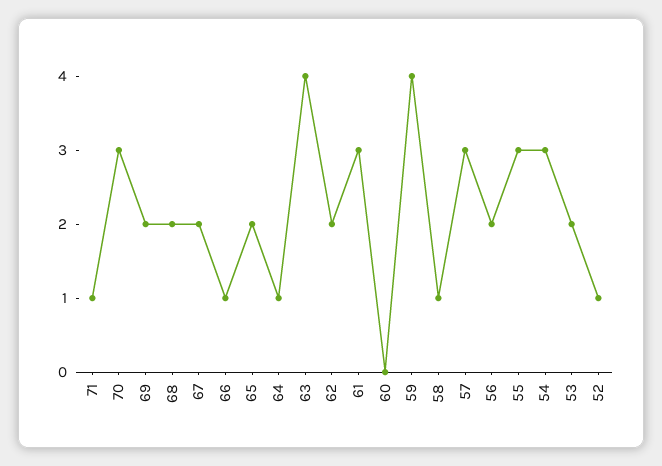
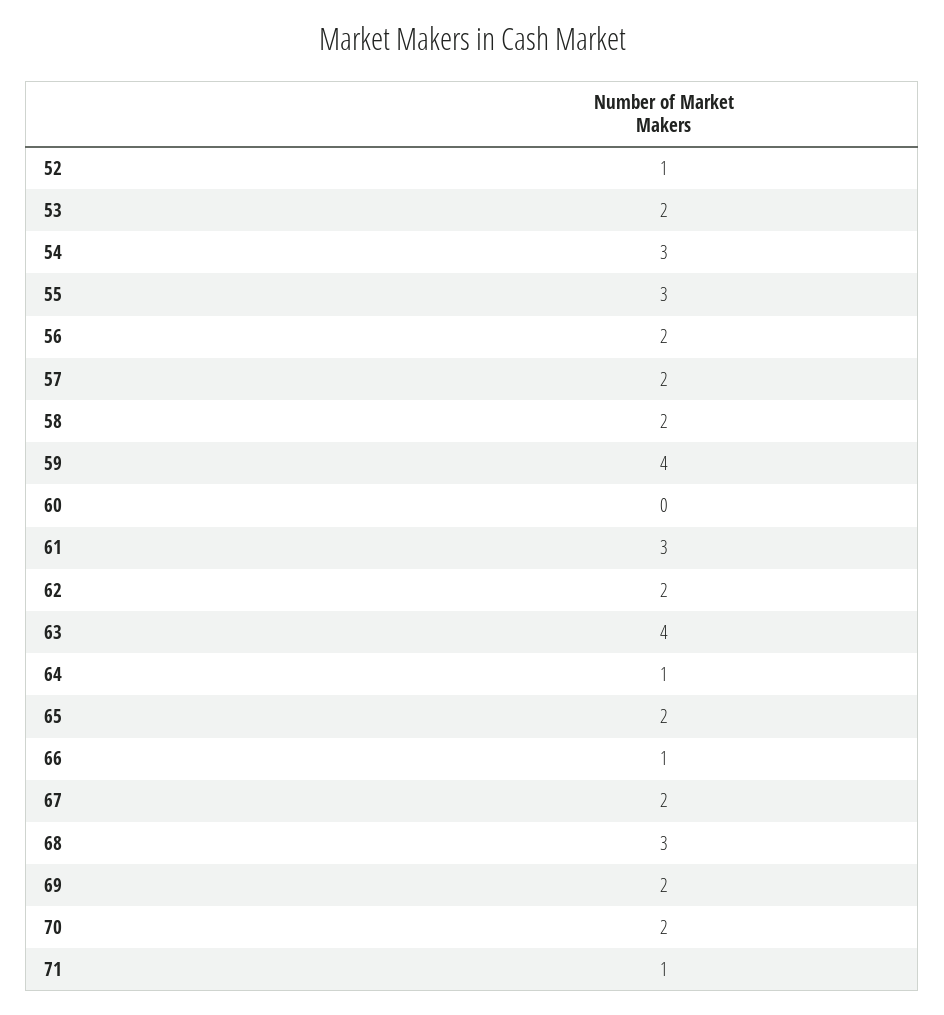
  {
    "71": 1,
-   "70": 3,
+   "70": 2,
    "69": 2,
-   "68": 2,
+   "68": 3,
    "67": 2,
    "66": 1,
    "65": 2,
    "64": 1,
    "63": 4,
    "62": 2,
    "61": 3,
    "60": 0,
    "59": 4,
-   "58": 1,
+   "58": 2,
-   "57": 3,
+   "57": 2,
    "56": 2,
    "55": 3,
    "54": 3,
    "53": 2,
    "52": 1
  }

